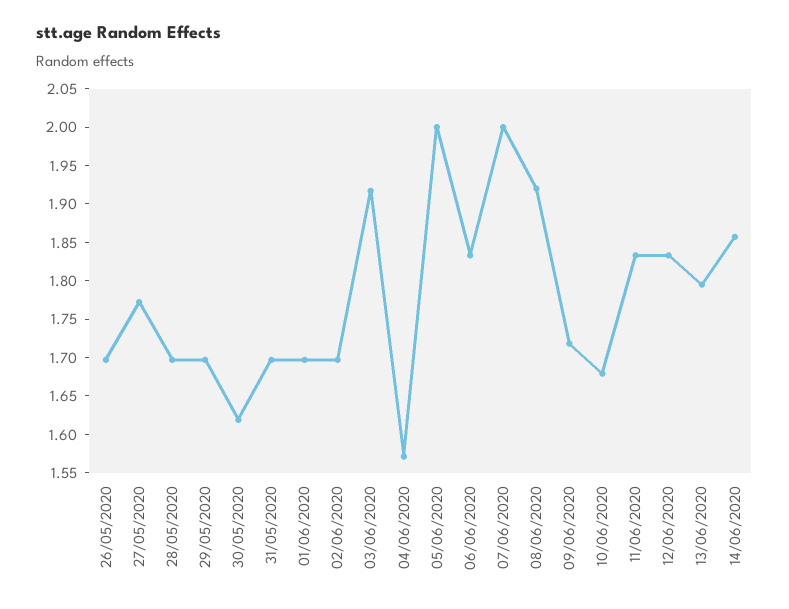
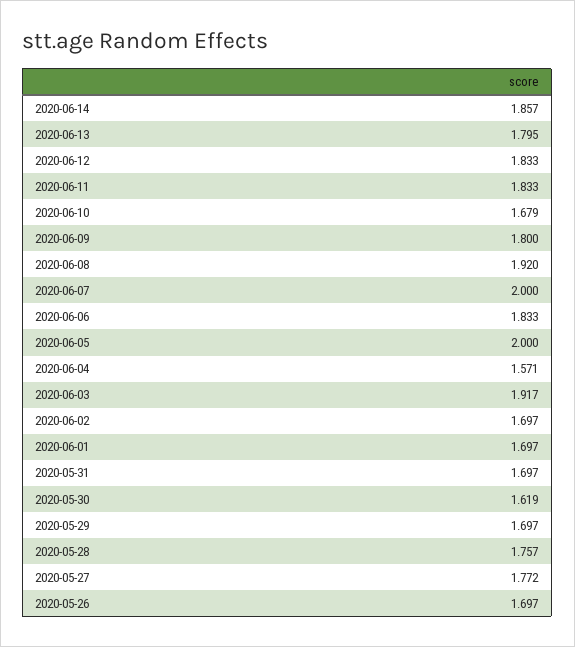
  {
    "26/05/2020": 1.697,
    "27/05/2020": 1.772,
-   "28/05/2020": 1.7,
+   "28/05/2020": 1.757,
    "29/05/2020": 1.697,
    "30/05/2020": 1.619,
    "31/05/2020": 1.697,
    "01/06/2020": 1.697,
    "02/06/2020": 1.697,
    "03/06/2020": 1.917,
    "04/06/2020": 1.571,
    "05/06/2020": 2,
    "06/06/2020": 1.833,
    "07/06/2020": 2,
    "08/06/2020": 1.92,
-   "09/06/2020": 1.725,
+   "09/06/2020": 1.8,
    "10/06/2020": 1.679,
    "11/06/2020": 1.833,
    "12/06/2020": 1.833,
    "13/06/2020": 1.795,
    "14/06/2020": 1.857
  }

